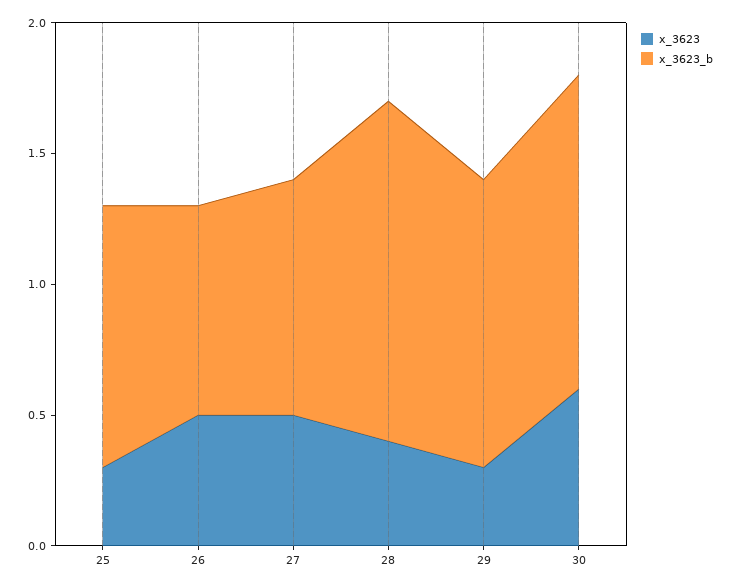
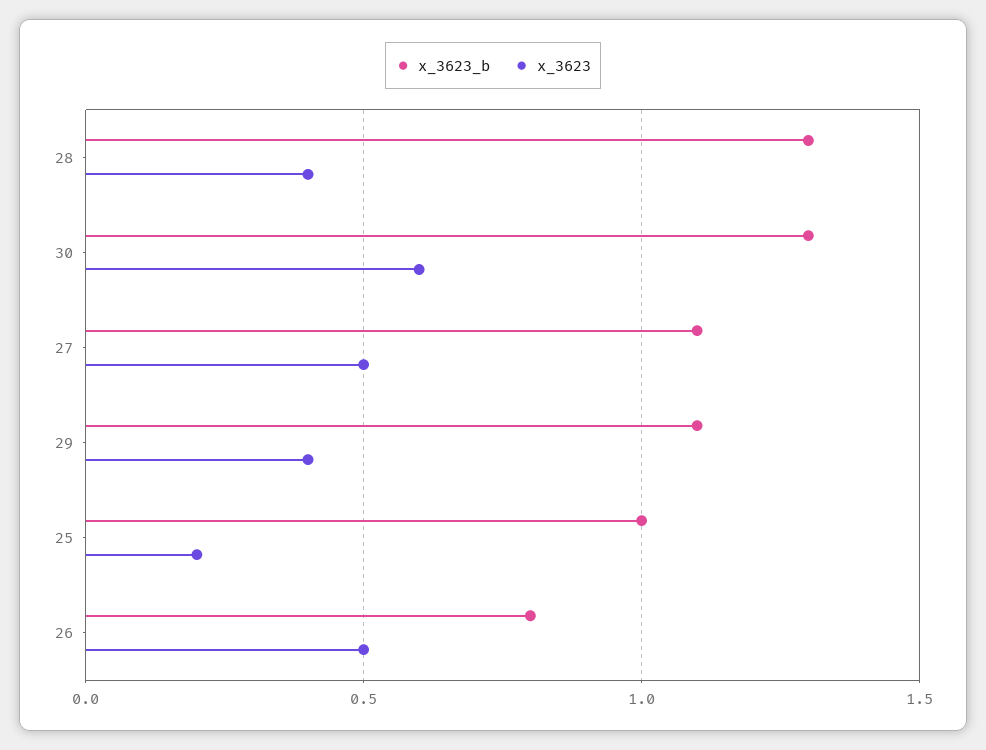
  {
    "x_3623": {
-     "25": 0.3,
+     "25": 0.2,
      "26": 0.5,
      "27": 0.5,
      "28": 0.4,
-     "29": 0.3,
+     "29": 0.4,
      "30": 0.6
    },
    "x_3623_b": {
      "25": 1,
      "26": 0.8,
-     "27": 0.9,
+     "27": 1.1,
      "28": 1.3,
      "29": 1.1,
-     "30": 1.2
+     "30": 1.3
    }
  }

